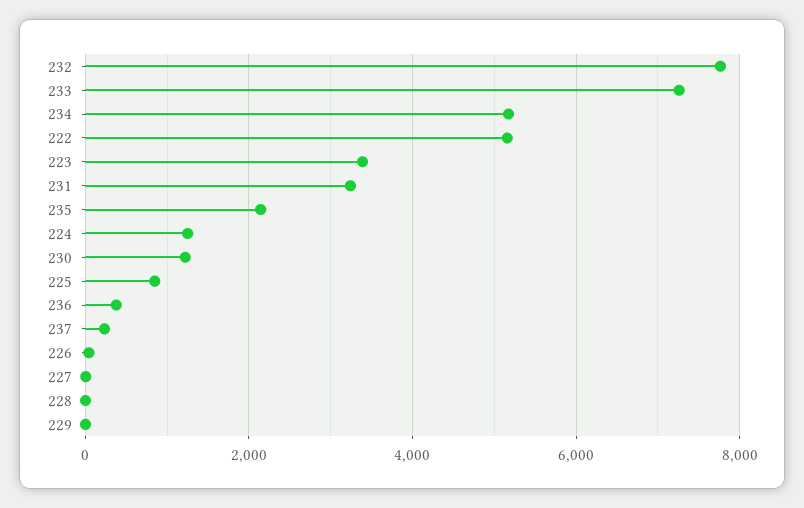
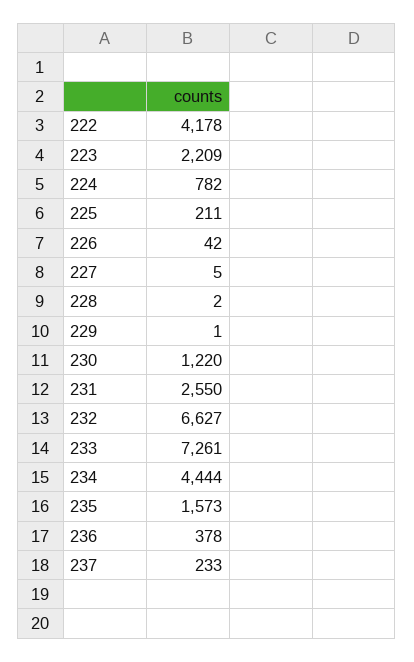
  {
-   "232": 7800,
+   "232": 6627,
    "233": 7261,
-   "234": 5200,
+   "234": 4444,
-   "222": 5200,
+   "222": 4178,
-   "223": 3400,
+   "223": 2209,
-   "231": 3200,
+   "231": 2550,
-   "235": 2200,
+   "235": 1573,
-   "224": 1200,
+   "224": 782,
    "230": 1220,
-   "225": 800,
+   "225": 211,
    "236": 378,
    "237": 233,
    "226": 42,
    "227": 5,
    "228": 2,
    "229": 1
  }

